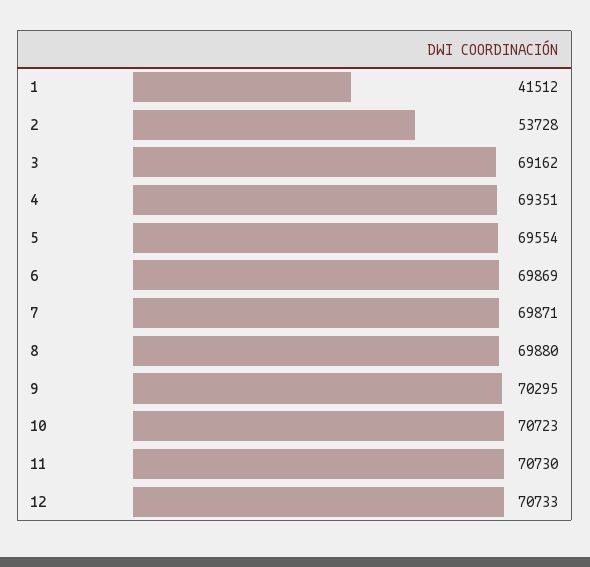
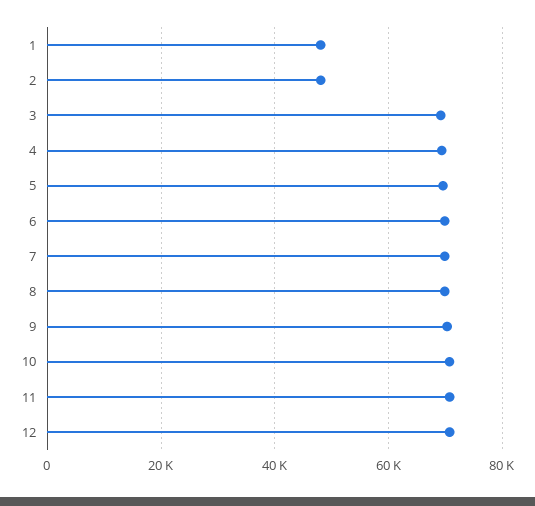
  {
-   "1": 41512,
+   "1": 48000,
-   "2": 53728,
+   "2": 48000,
    "3": 69162,
    "4": 69351,
    "5": 69554,
    "6": 69869,
    "7": 69871,
    "8": 69880,
    "9": 70295,
    "10": 70723,
    "11": 70730,
    "12": 70733
  }

